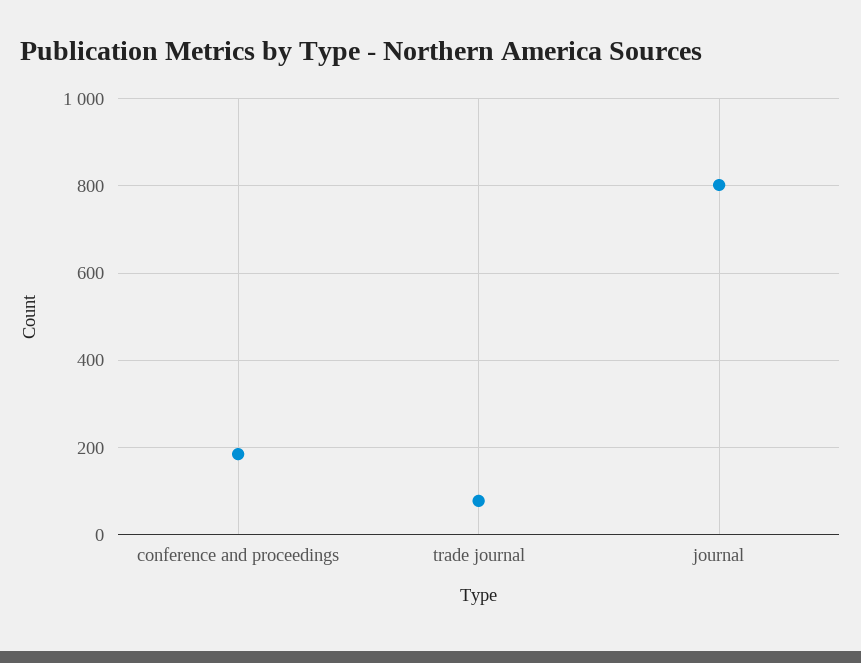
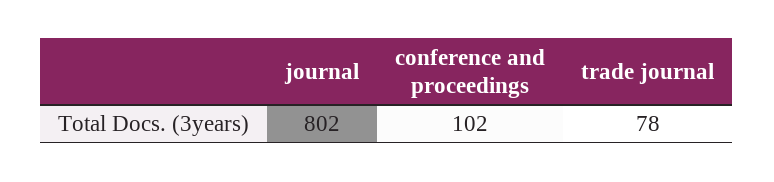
  {
-   "conference and proceedings": 180,
+   "conference and proceedings": 102,
    "trade journal": 78,
    "journal": 802
  }

